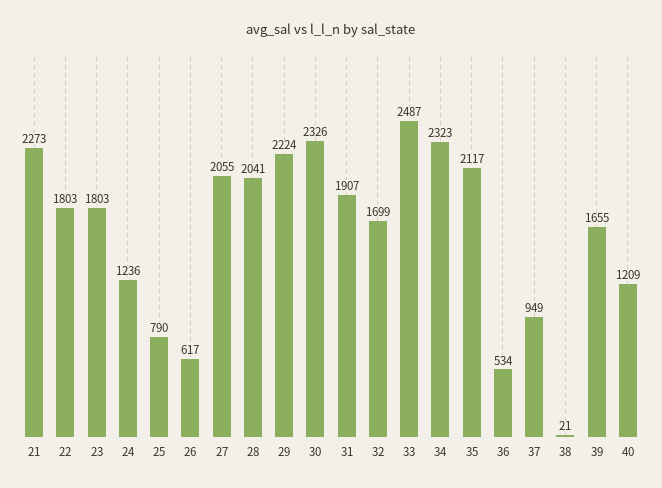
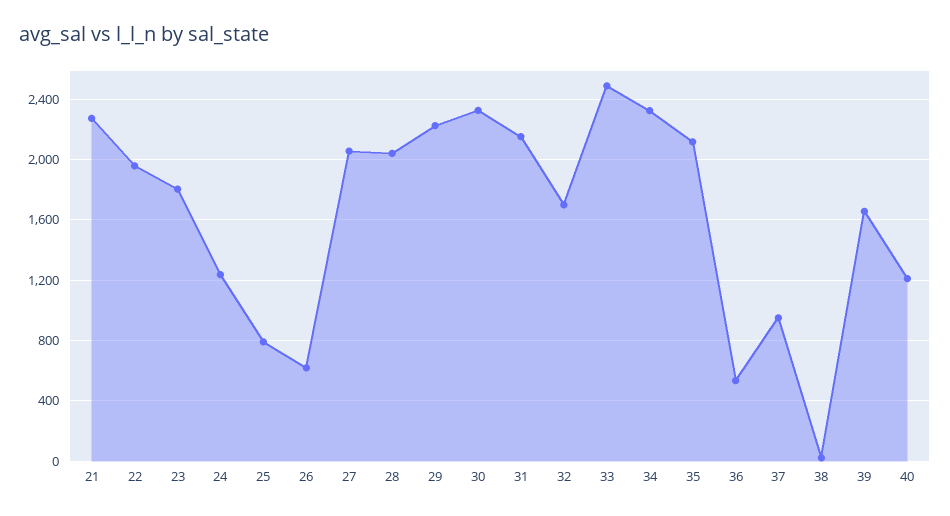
  {
    "21": 2273,
-   "22": 1803,
+   "22": 1950,
    "23": 1803,
    "24": 1236,
    "25": 790,
    "26": 617,
    "27": 2055,
    "28": 2041,
    "29": 2224,
    "30": 2326,
-   "31": 1907,
+   "31": 2150,
    "32": 1699,
    "33": 2487,
    "34": 2323,
    "35": 2117,
    "36": 534,
    "37": 949,
    "38": 21,
    "39": 1655,
    "40": 1209
  }

